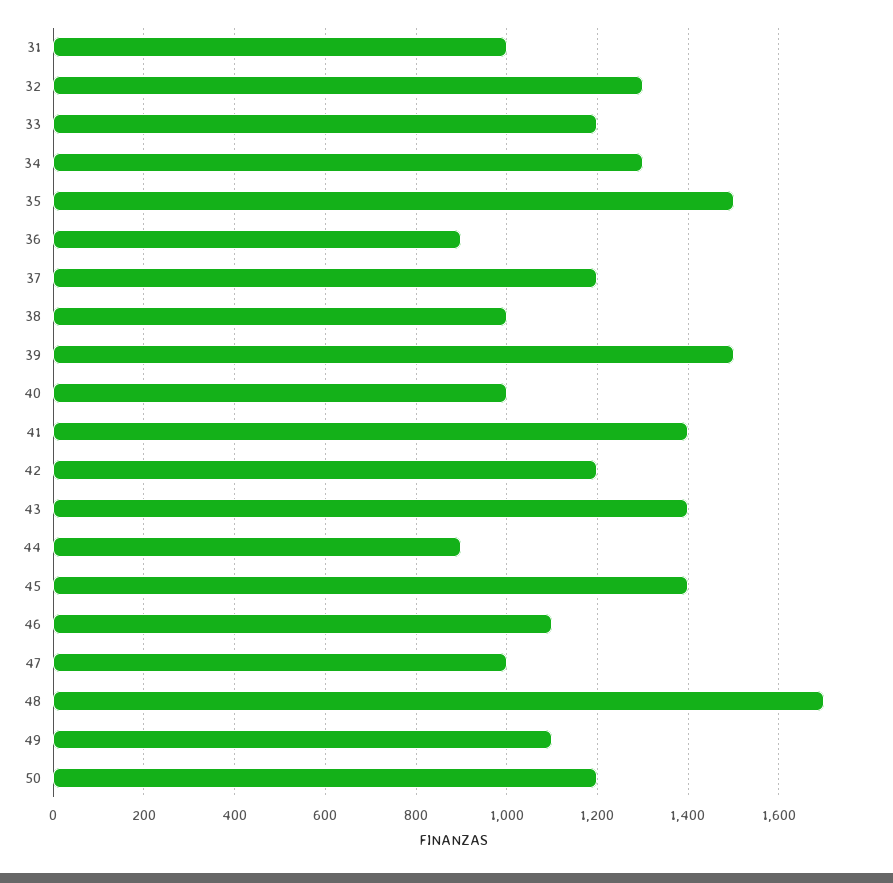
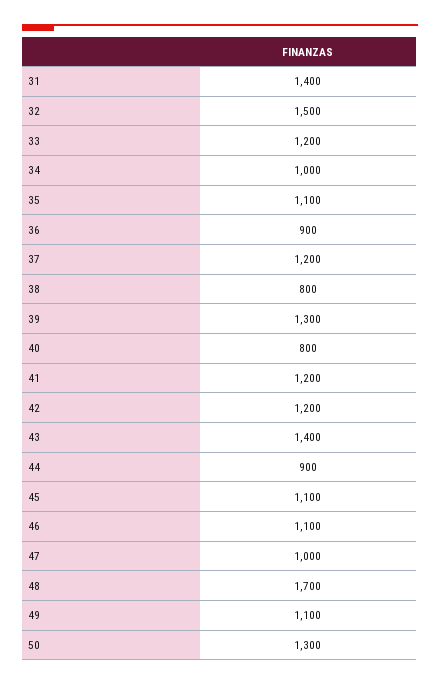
  {
-   "31": 1000,
+   "31": 1400,
-   "32": 1300,
+   "32": 1500,
    "33": 1200,
-   "34": 1300,
+   "34": 1000,
-   "35": 1500,
+   "35": 1100,
    "36": 900,
    "37": 1200,
-   "38": 1000,
+   "38": 800,
-   "39": 1500,
+   "39": 1300,
-   "40": 1000,
+   "40": 800,
-   "41": 1400,
+   "41": 1200,
    "42": 1200,
    "43": 1400,
    "44": 900,
-   "45": 1400,
+   "45": 1100,
    "46": 1100,
    "47": 1000,
    "48": 1700,
    "49": 1100,
-   "50": 1200
+   "50": 1300
  }

